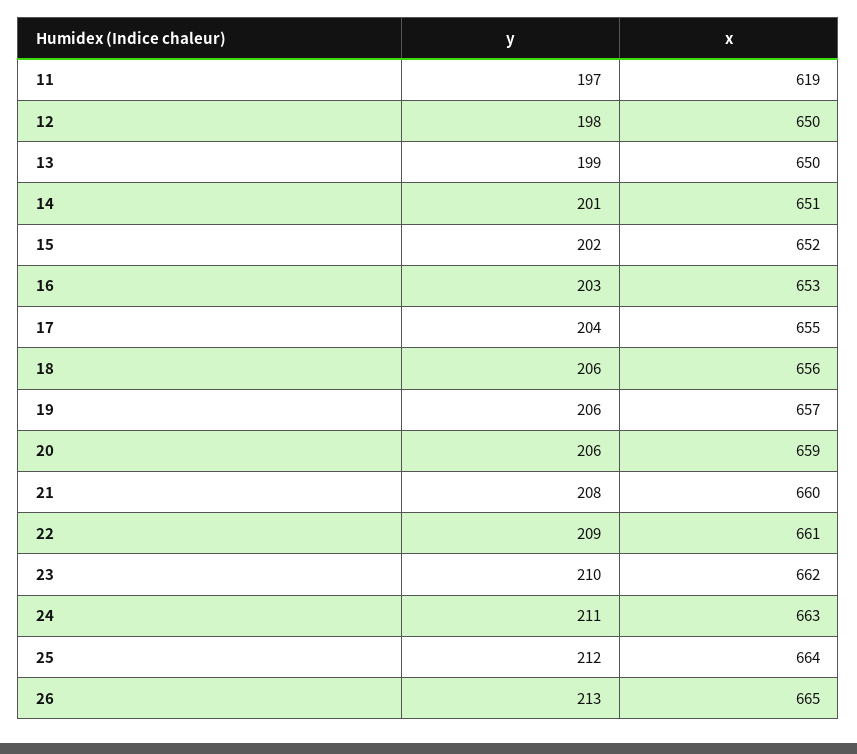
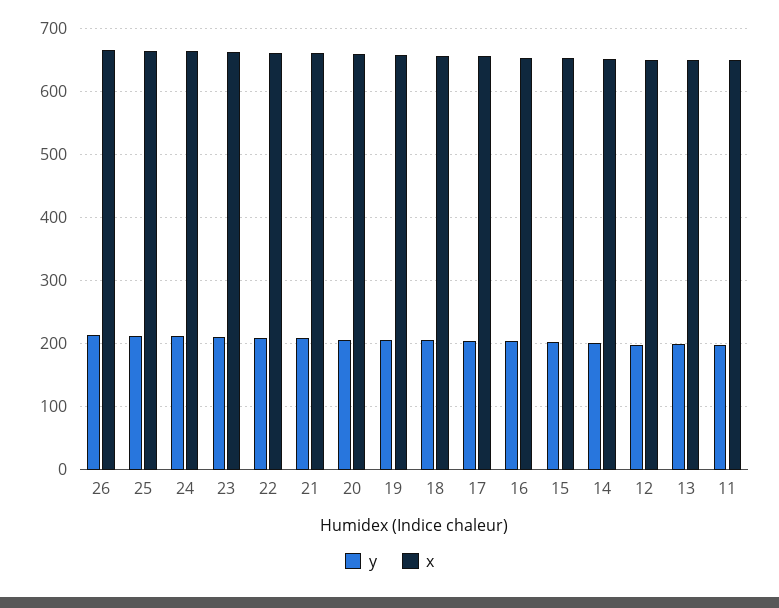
  {
    "y": {
      "11": 197,
      "12": 198,
      "13": 199,
      "14": 201,
      "15": 202,
      "16": 203,
      "17": 204,
      "18": 206,
      "19": 206,
      "20": 206,
      "21": 208,
      "22": 209,
      "23": 210,
      "24": 211,
      "25": 212,
      "26": 213
    },
    "x": {
-     "11": 619,
+     "11": 650,
      "12": 650,
      "13": 650,
      "14": 651,
      "15": 652,
      "16": 653,
      "17": 655,
      "18": 656,
      "19": 657,
      "20": 659,
      "21": 660,
      "22": 661,
      "23": 662,
      "24": 663,
      "25": 664,
      "26": 665
    }
  }

